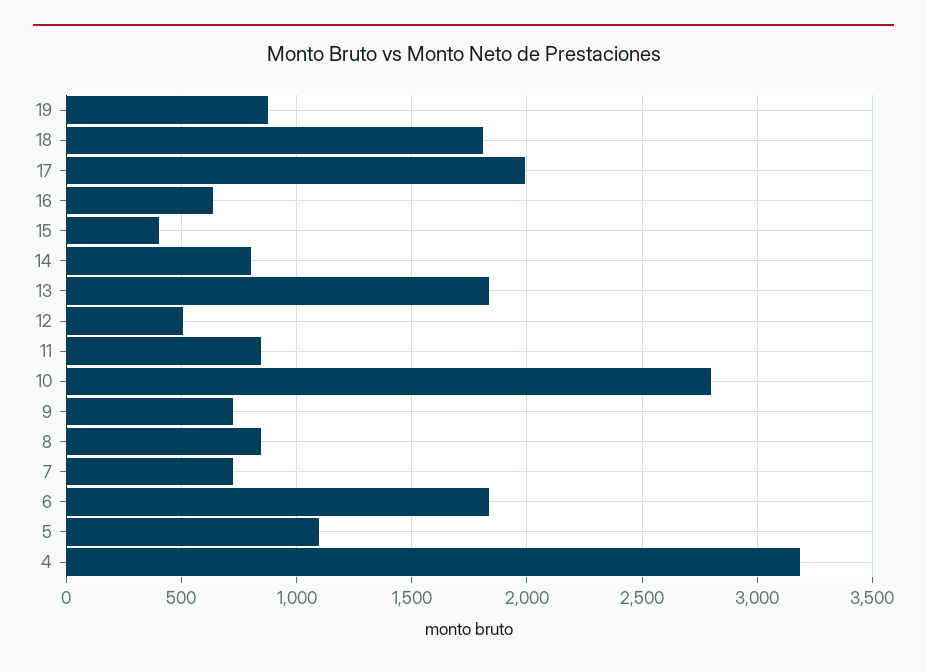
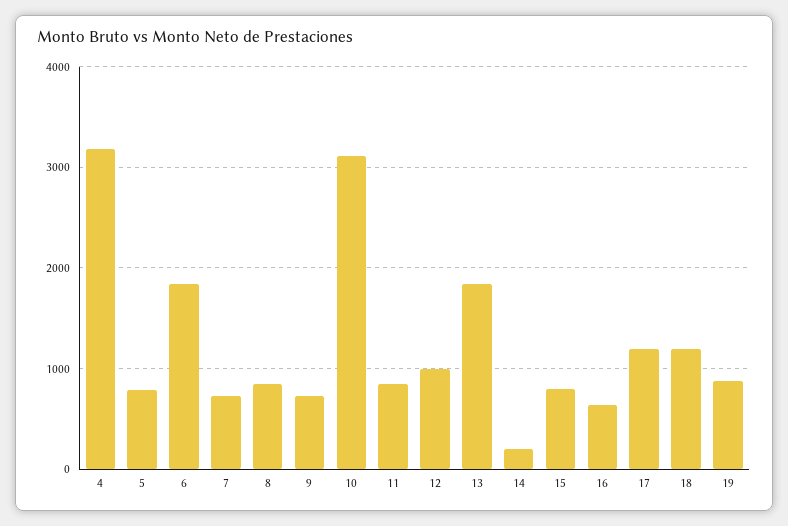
  {
    "19": 900,
-   "18": 1800,
+   "18": 1200,
-   "17": 2000,
+   "17": 1200,
    "16": 650,
-   "15": 400,
+   "15": 800,
-   "14": 800,
+   "14": 200,
    "13": 1850,
-   "12": 500,
+   "12": 1000,
    "11": 850,
-   "10": 2800,
+   "10": 3100,
    "9": 750,
    "8": 850,
    "7": 750,
    "6": 1850,
-   "5": 1100,
+   "5": 800,
    "4": 3200
  }

